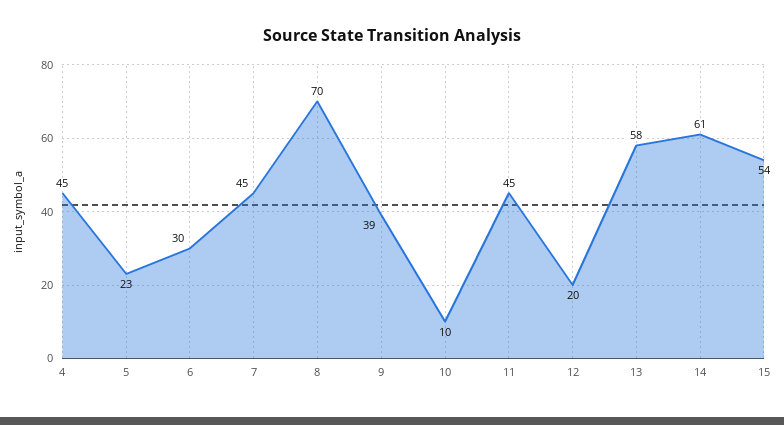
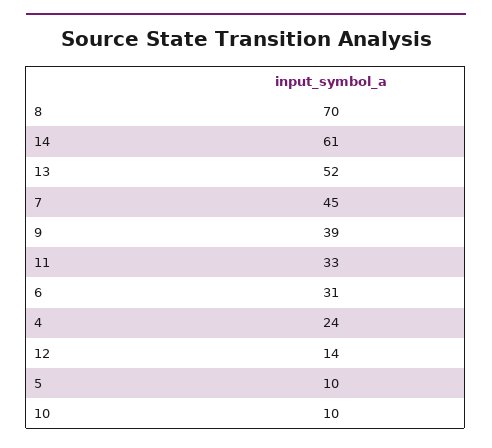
  {
-   "4": 45,
+   "4": 24,
-   "5": 23,
+   "5": 10,
-   "6": 30,
+   "6": 31,
    "7": 45,
    "8": 70,
    "9": 39,
    "10": 10,
-   "11": 45,
+   "11": 33,
-   "12": 20,
+   "12": 14,
-   "13": 58,
+   "13": 52,
-   "14": 61,
+   "14": 61
-   "15": 54
  }

